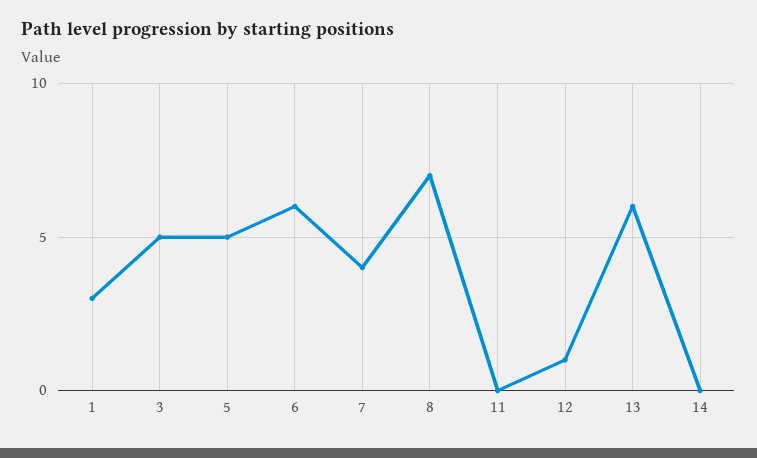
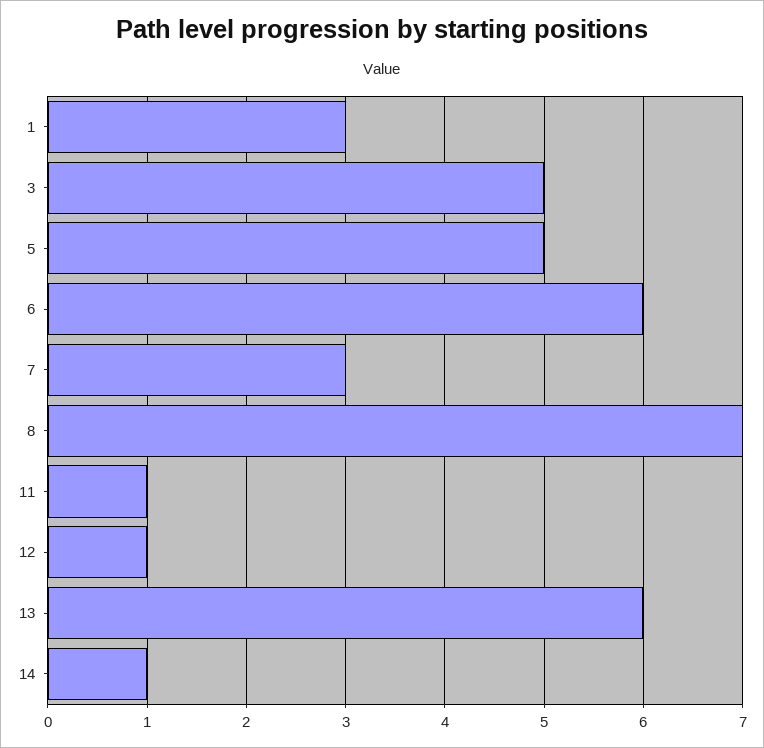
  {
    "1": 3,
    "3": 5,
    "5": 5,
    "6": 6,
-   "7": 4,
+   "7": 3,
    "8": 7,
-   "11": 0,
+   "11": 1,
    "12": 1,
    "13": 6,
-   "14": 0
+   "14": 1
  }

